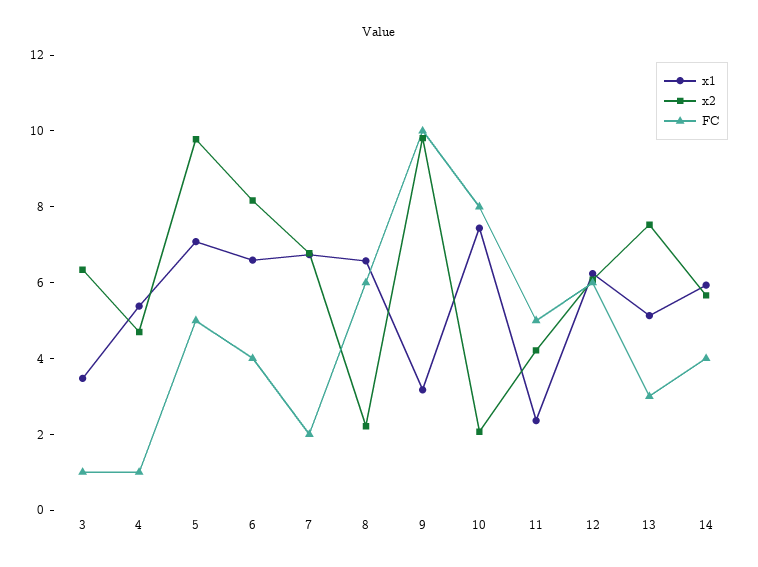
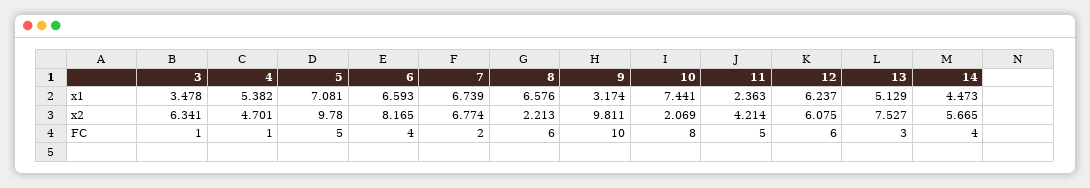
  {
    "x1": {
      "3": 3.478,
      "4": 5.382,
      "5": 7.081,
      "6": 6.593,
      "7": 6.739,
      "8": 6.576,
      "9": 3.174,
      "10": 7.441,
      "11": 2.363,
      "12": 6.237,
      "13": 5.129,
-     "14": 6
+     "14": 4.473
    },
    "x2": {
      "3": 6.341,
      "4": 4.701,
      "5": 9.78,
      "6": 8.165,
      "7": 6.774,
      "8": 2.213,
      "9": 9.811,
      "10": 2.069,
      "11": 4.214,
      "12": 6.075,
      "13": 7.527,
      "14": 5.665
    },
    "FC": {
      "3": 1,
      "4": 1,
      "5": 5,
      "6": 4,
      "7": 2,
      "8": 6,
      "9": 10,
      "10": 8,
      "11": 5,
      "12": 6,
      "13": 3,
      "14": 4
    }
  }

